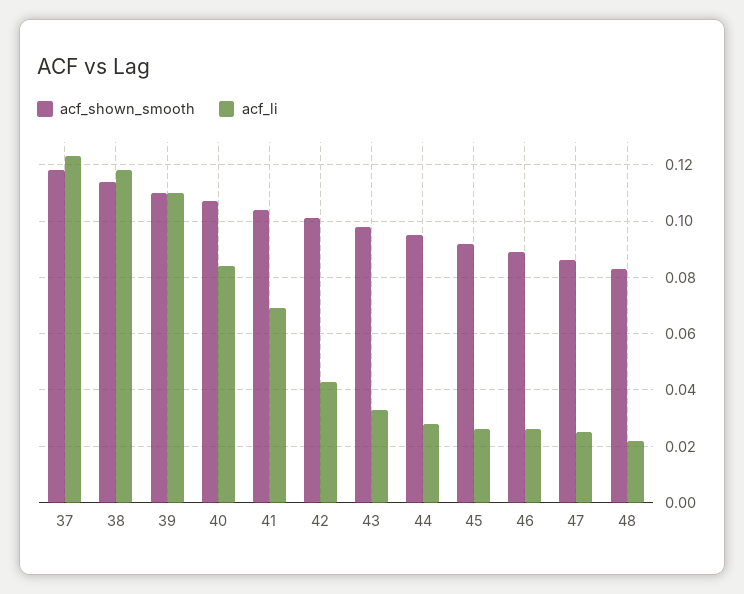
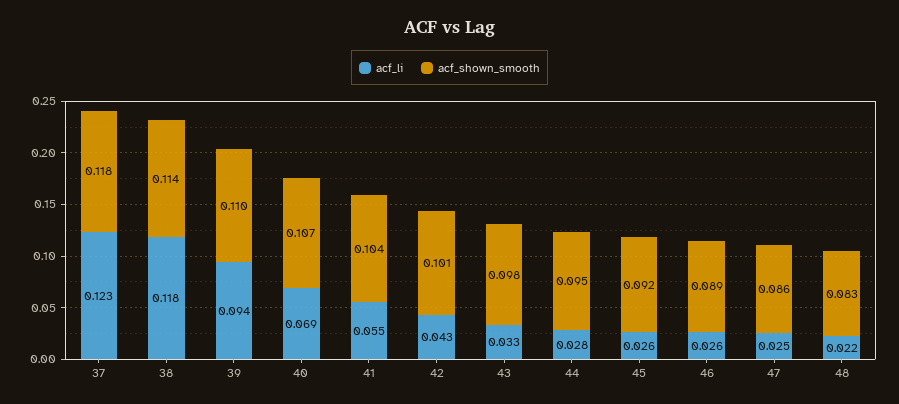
  {
    "acf_shown_smooth": {
      "37": 0.118,
      "38": 0.114,
      "39": 0.11,
      "40": 0.107,
      "41": 0.104,
      "42": 0.101,
      "43": 0.098,
      "44": 0.095,
      "45": 0.092,
      "46": 0.089,
      "47": 0.086,
      "48": 0.083
    },
    "acf_li": {
      "37": 0.123,
      "38": 0.118,
-     "39": 0.11,
+     "39": 0.094,
-     "40": 0.085,
+     "40": 0.069,
-     "41": 0.07,
+     "41": 0.055,
      "42": 0.043,
      "43": 0.033,
      "44": 0.028,
      "45": 0.026,
      "46": 0.026,
      "47": 0.025,
      "48": 0.022
    }
  }

